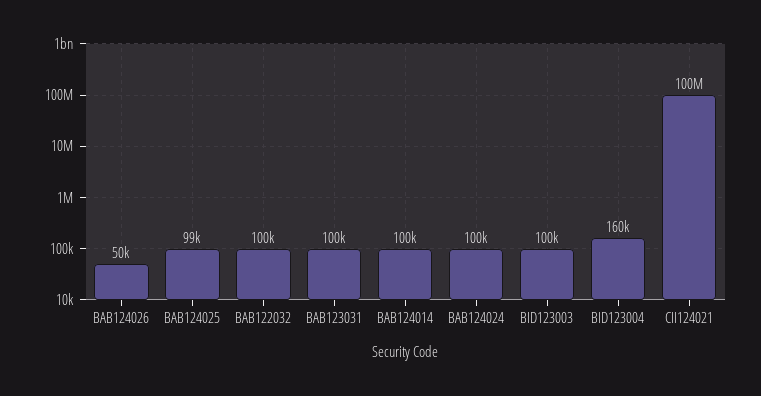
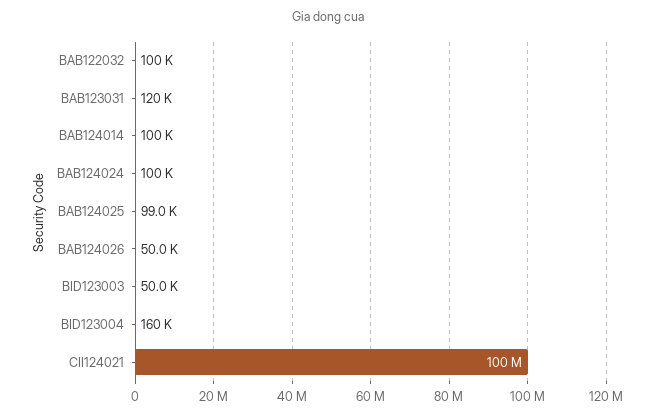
  {
    "BAB124026": 50000,
    "BAB124025": 99000,
    "BAB122032": 100000,
-   "BAB123031": 100000,
+   "BAB123031": 120000,
    "BAB124014": 100000,
    "BAB124024": 100000,
-   "BID123003": 100000,
+   "BID123003": 50000,
    "BID123004": 160000,
    "CII124021": 100000000
  }

